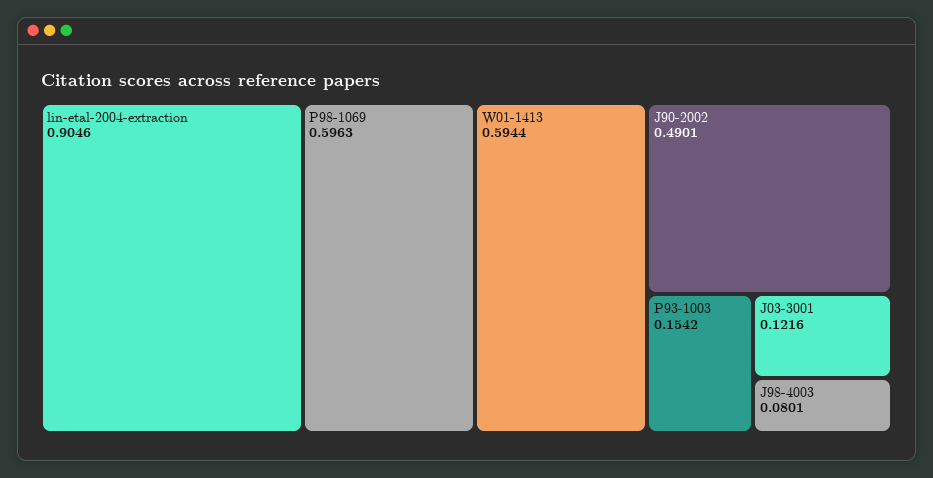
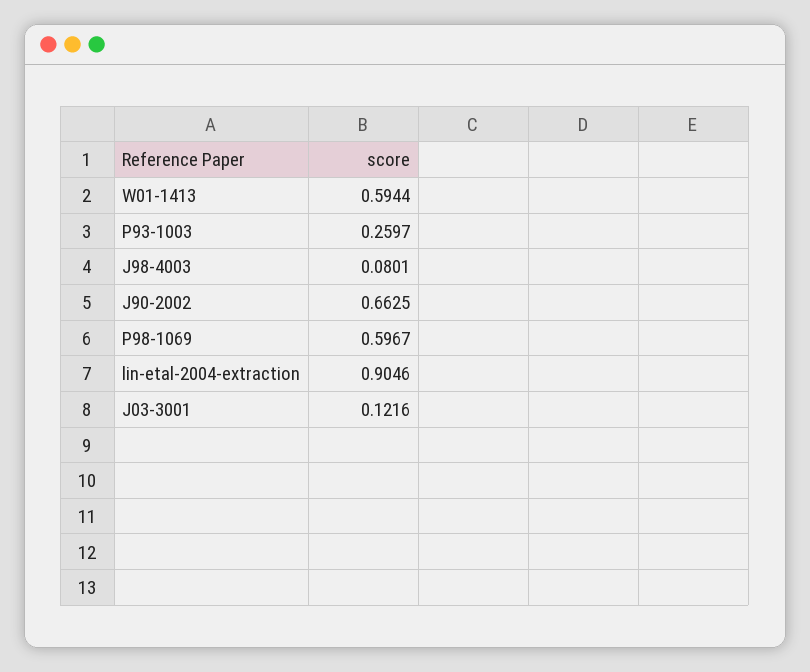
  {
    "lin-etal-2004-extraction": 0.9046,
-   "P98-1069": 0.5963,
+   "P98-1069": 0.5967,
    "W01-1413": 0.5944,
-   "J90-2002": 0.4901,
+   "J90-2002": 0.6625,
-   "P93-1003": 0.1542,
+   "P93-1003": 0.2597,
    "J03-3001": 0.1216,
    "J98-4003": 0.0801
  }

